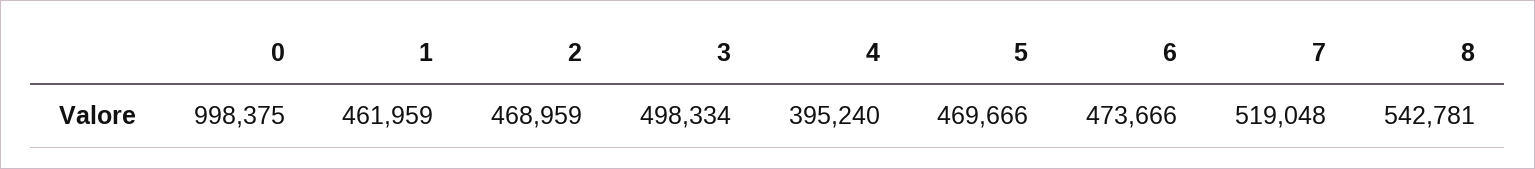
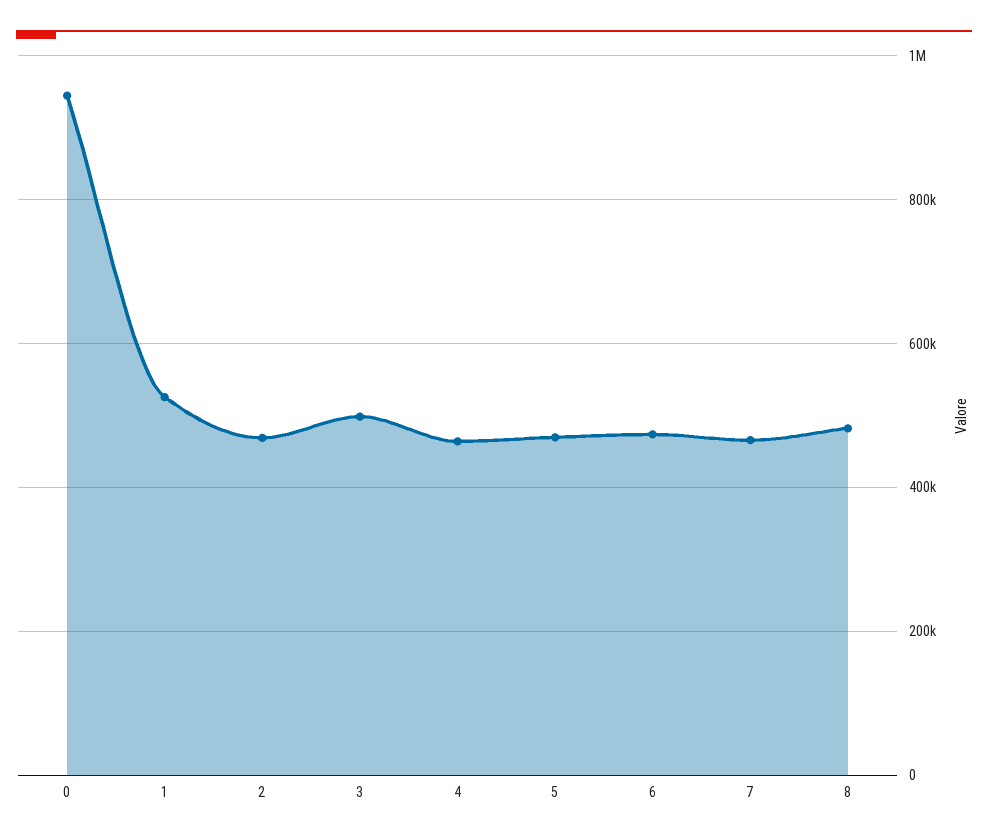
  {
-   "0": 998375,
+   "0": 940000,
-   "1": 461959,
+   "1": 520000,
    "2": 468959,
    "3": 498334,
-   "4": 395240,
+   "4": 460000,
    "5": 469666,
    "6": 473666,
-   "7": 519048,
+   "7": 460000,
-   "8": 542781
+   "8": 480000
  }

